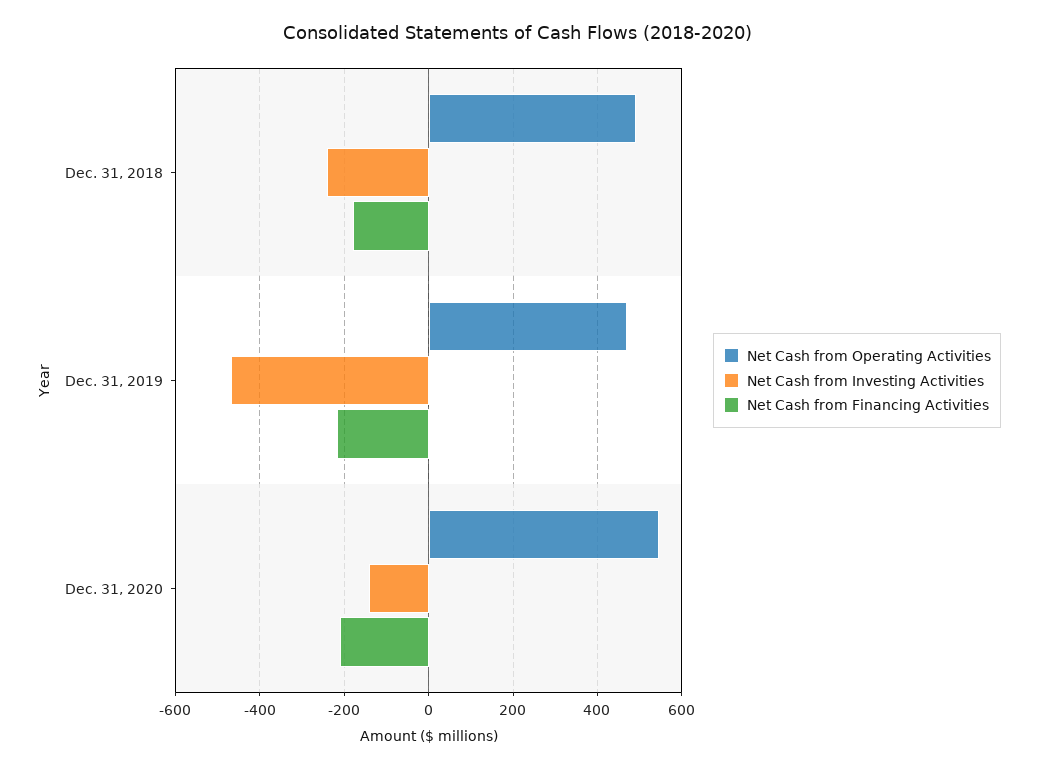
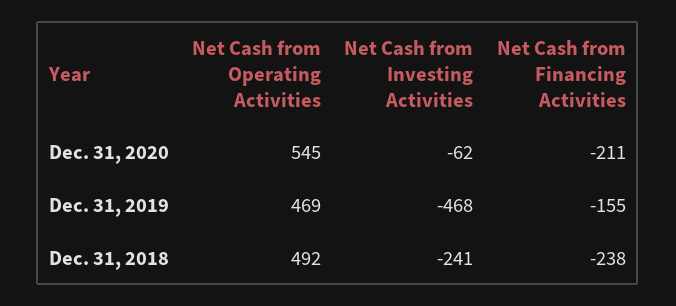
  {
    "Net Cash from Operating Activities": {
      "Dec. 31, 2018": 492,
      "Dec. 31, 2019": 469,
      "Dec. 31, 2020": 545
    },
    "Net Cash from Investing Activities": {
      "Dec. 31, 2018": -241,
      "Dec. 31, 2019": -468,
-     "Dec. 31, 2020": -140
+     "Dec. 31, 2020": -62
    },
    "Net Cash from Financing Activities": {
-     "Dec. 31, 2018": -180,
+     "Dec. 31, 2018": -238,
-     "Dec. 31, 2019": -220,
+     "Dec. 31, 2019": -155,
      "Dec. 31, 2020": -211
    }
  }

